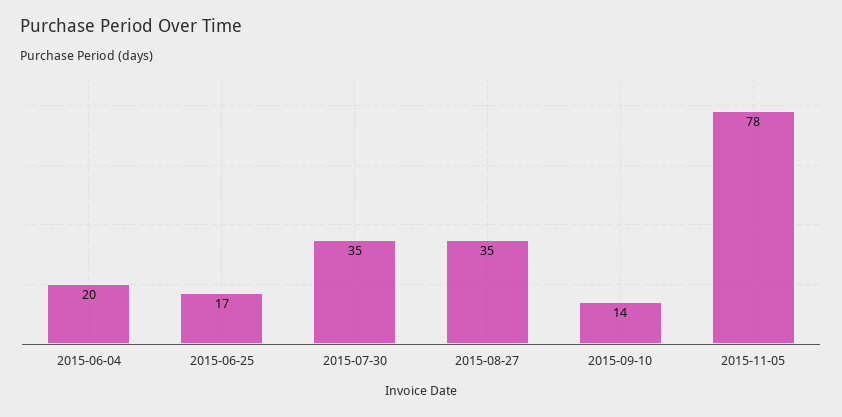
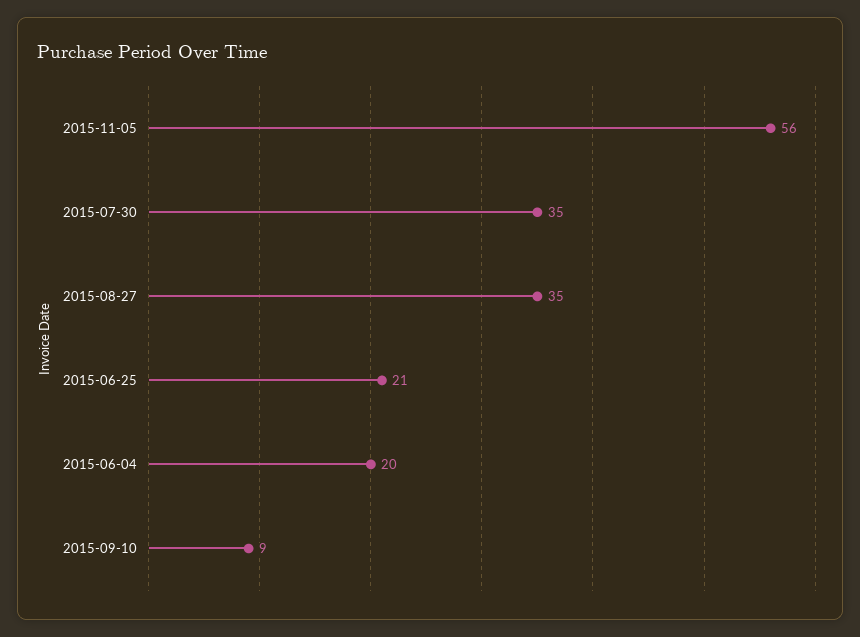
  {
    "2015-06-04": 20,
-   "2015-06-25": 17,
+   "2015-06-25": 21,
    "2015-07-30": 35,
    "2015-08-27": 35,
-   "2015-09-10": 14,
+   "2015-09-10": 9,
-   "2015-11-05": 78
+   "2015-11-05": 56
  }

